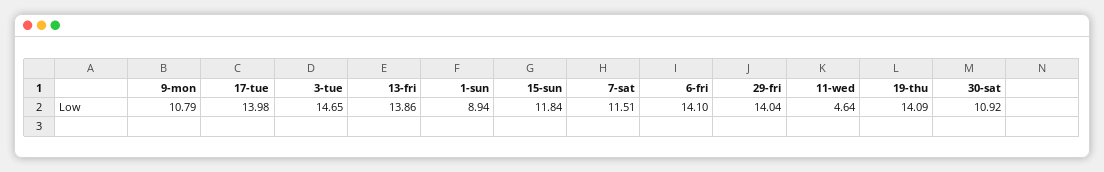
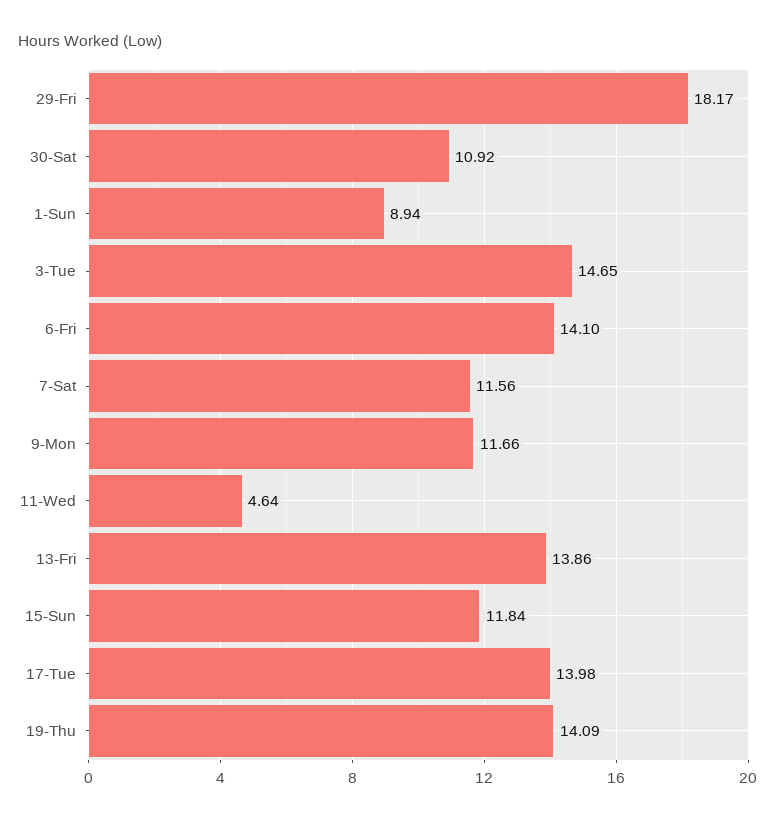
  {
-   "9-mon": 10.79,
+   "9-mon": 11.66,
    "17-tue": 13.98,
    "3-tue": 14.65,
    "13-fri": 13.86,
    "1-sun": 8.94,
    "15-sun": 11.84,
-   "7-sat": 11.51,
+   "7-sat": 11.56,
    "6-fri": 14.1,
-   "29-fri": 14.04,
+   "29-fri": 18.17,
    "11-wed": 4.64,
    "19-thu": 14.09,
    "30-sat": 10.92
  }

